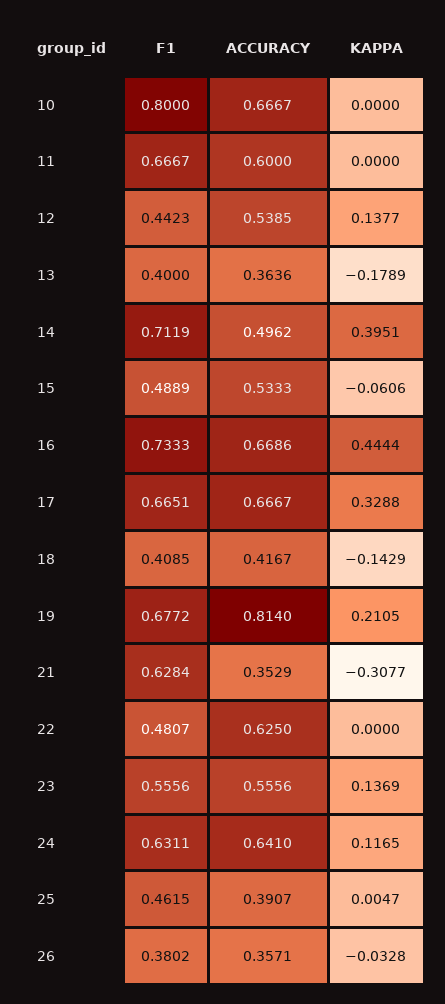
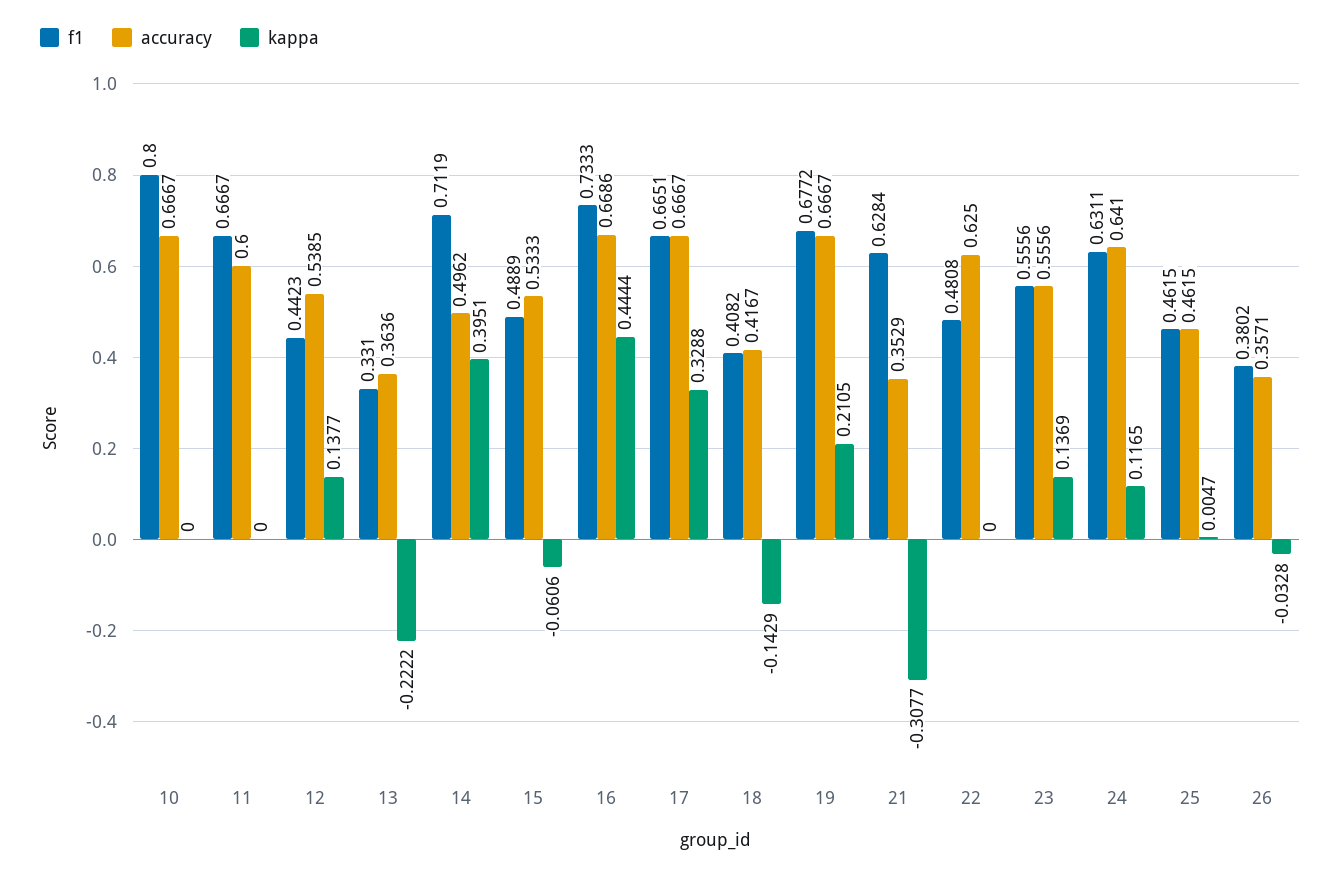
  {
    "F1": {
      "10": 0.8,
      "11": 0.6667,
      "12": 0.4423,
-     "13": 0.4,
+     "13": 0.331,
      "14": 0.7119,
      "15": 0.4889,
      "16": 0.7333,
      "17": 0.6651,
-     "18": 0.4085,
+     "18": 0.4082,
      "19": 0.6772,
      "21": 0.6284,
-     "22": 0.4807,
+     "22": 0.4808,
      "23": 0.5556,
      "24": 0.6311,
      "25": 0.4615,
      "26": 0.3802
    },
    "ACCURACY": {
      "10": 0.6667,
      "11": 0.6,
      "12": 0.5385,
      "13": 0.3636,
      "14": 0.4962,
      "15": 0.5333,
      "16": 0.6686,
      "17": 0.6667,
      "18": 0.4167,
-     "19": 0.814,
+     "19": 0.6667,
      "21": 0.3529,
      "22": 0.625,
      "23": 0.5556,
      "24": 0.641,
-     "25": 0.3907,
+     "25": 0.4615,
      "26": 0.3571
    },
    "KAPPA": {
      "10": 0,
      "11": 0,
      "12": 0.1377,
-     "13": -0.1789,
+     "13": -0.2222,
      "14": 0.3951,
      "15": -0.0606,
      "16": 0.4444,
      "17": 0.3288,
      "18": -0.1429,
      "19": 0.2105,
      "21": -0.3077,
      "22": 0,
      "23": 0.1369,
      "24": 0.1165,
      "25": 0.0047,
      "26": -0.0328
    }
  }

